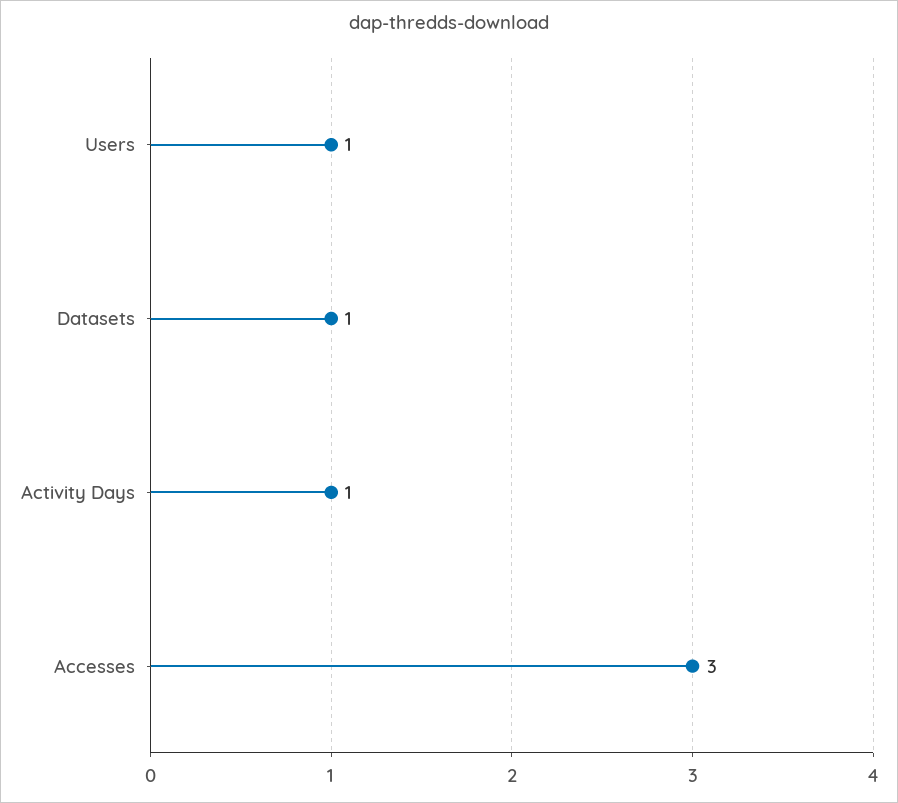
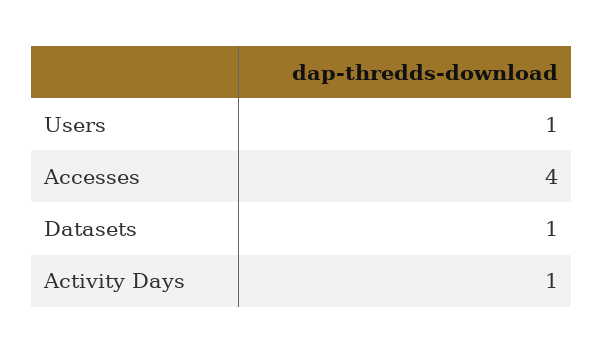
  {
    "Users": 1,
    "Datasets": 1,
    "Activity Days": 1,
-   "Accesses": 3
+   "Accesses": 4
  }

